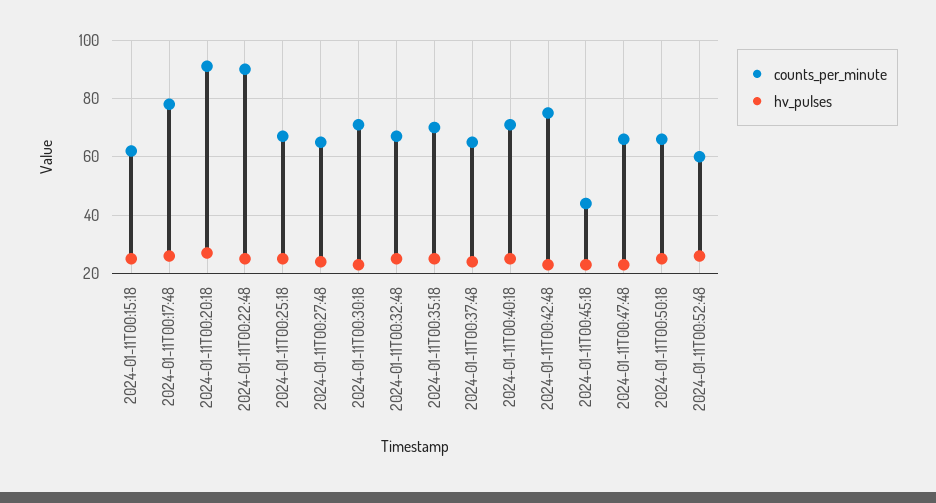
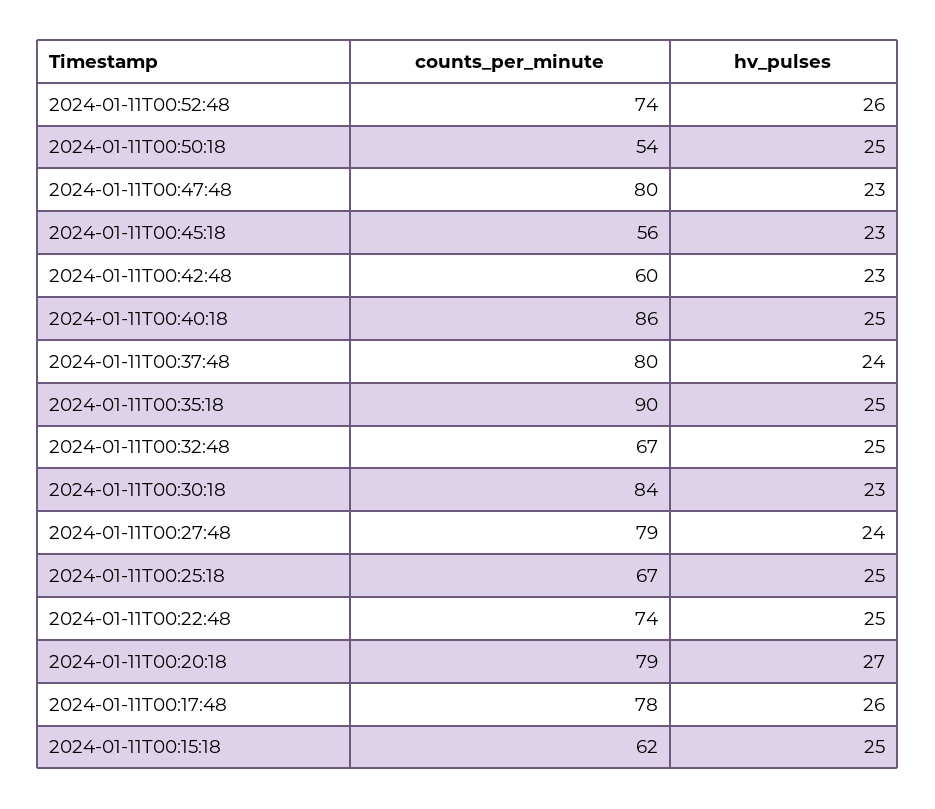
  {
    "counts_per_minute": {
      "2024-01-11T00:15:18": 62,
      "2024-01-11T00:17:48": 78,
-     "2024-01-11T00:20:18": 90,
+     "2024-01-11T00:20:18": 79,
-     "2024-01-11T00:22:48": 90,
+     "2024-01-11T00:22:48": 74,
      "2024-01-11T00:25:18": 67,
-     "2024-01-11T00:27:48": 65,
+     "2024-01-11T00:27:48": 79,
-     "2024-01-11T00:30:18": 70,
+     "2024-01-11T00:30:18": 84,
      "2024-01-11T00:32:48": 67,
-     "2024-01-11T00:35:18": 70,
+     "2024-01-11T00:35:18": 90,
-     "2024-01-11T00:37:48": 65,
+     "2024-01-11T00:37:48": 80,
-     "2024-01-11T00:40:18": 70,
+     "2024-01-11T00:40:18": 86,
-     "2024-01-11T00:42:48": 75,
+     "2024-01-11T00:42:48": 60,
-     "2024-01-11T00:45:18": 45,
+     "2024-01-11T00:45:18": 56,
-     "2024-01-11T00:47:48": 65,
+     "2024-01-11T00:47:48": 80,
-     "2024-01-11T00:50:18": 65,
+     "2024-01-11T00:50:18": 54,
-     "2024-01-11T00:52:48": 60
+     "2024-01-11T00:52:48": 74
    },
    "hv_pulses": {
      "2024-01-11T00:15:18": 25,
      "2024-01-11T00:17:48": 26,
      "2024-01-11T00:20:18": 27,
      "2024-01-11T00:22:48": 25,
      "2024-01-11T00:25:18": 25,
      "2024-01-11T00:27:48": 24,
      "2024-01-11T00:30:18": 23,
      "2024-01-11T00:32:48": 25,
      "2024-01-11T00:35:18": 25,
      "2024-01-11T00:37:48": 24,
      "2024-01-11T00:40:18": 25,
      "2024-01-11T00:42:48": 23,
      "2024-01-11T00:45:18": 23,
      "2024-01-11T00:47:48": 23,
      "2024-01-11T00:50:18": 25,
      "2024-01-11T00:52:48": 26
    }
  }

